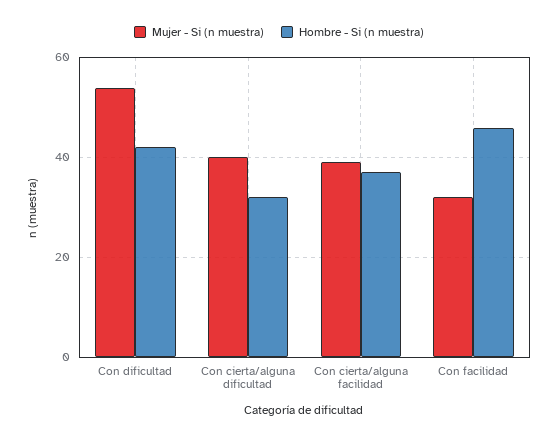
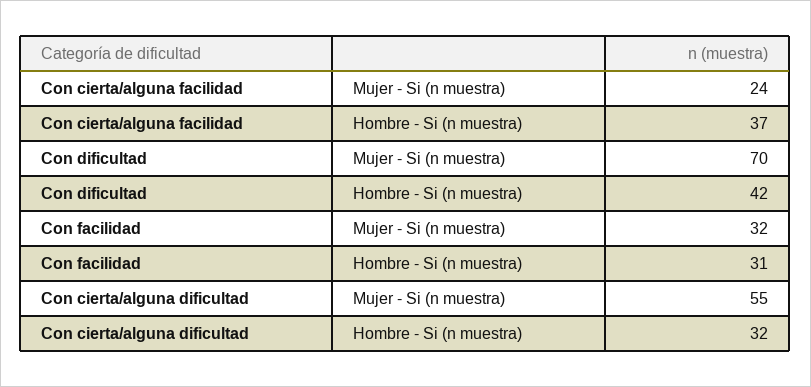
  {
    "Mujer - Si (n muestra)": {
-     "Con dificultad": 55,
+     "Con dificultad": 70,
-     "Con cierta/alguna dificultad": 40,
+     "Con cierta/alguna dificultad": 55,
-     "Con cierta/alguna facilidad": 40,
+     "Con cierta/alguna facilidad": 24,
      "Con facilidad": 32
    },
    "Hombre - Si (n muestra)": {
      "Con dificultad": 42,
      "Con cierta/alguna dificultad": 32,
      "Con cierta/alguna facilidad": 37,
-     "Con facilidad": 45
+     "Con facilidad": 31
    }
  }

